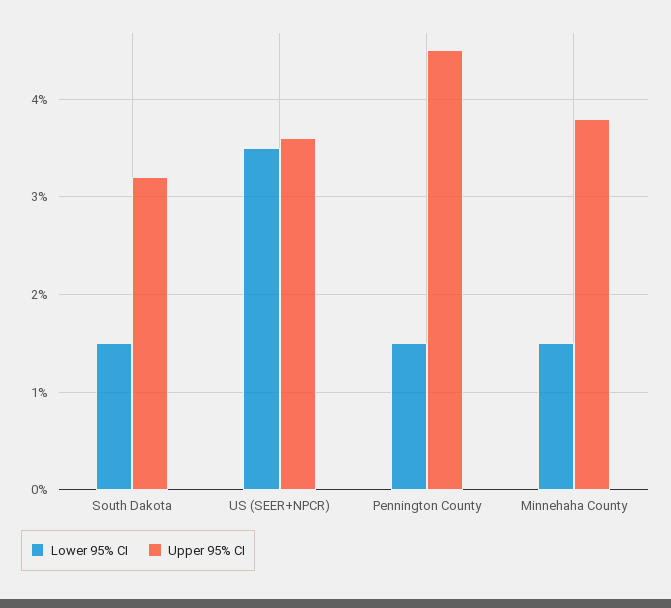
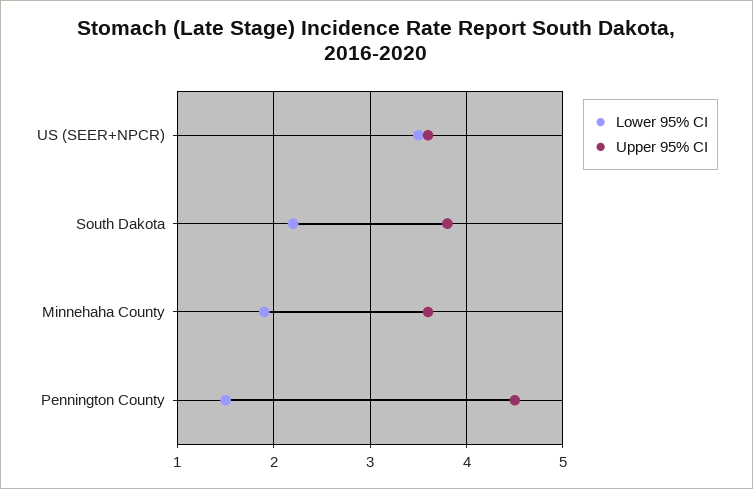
  {
    "Lower 95% CI": {
-     "South Dakota": 1.5,
+     "South Dakota": 2.2,
      "US (SEER+NPCR)": 3.5,
      "Pennington County": 1.5,
-     "Minnehaha County": 1.5
+     "Minnehaha County": 1.9
    },
    "Upper 95% CI": {
-     "South Dakota": 3.2,
+     "South Dakota": 3.8,
      "US (SEER+NPCR)": 3.6,
      "Pennington County": 4.5,
-     "Minnehaha County": 3.8
+     "Minnehaha County": 3.6
    }
  }

